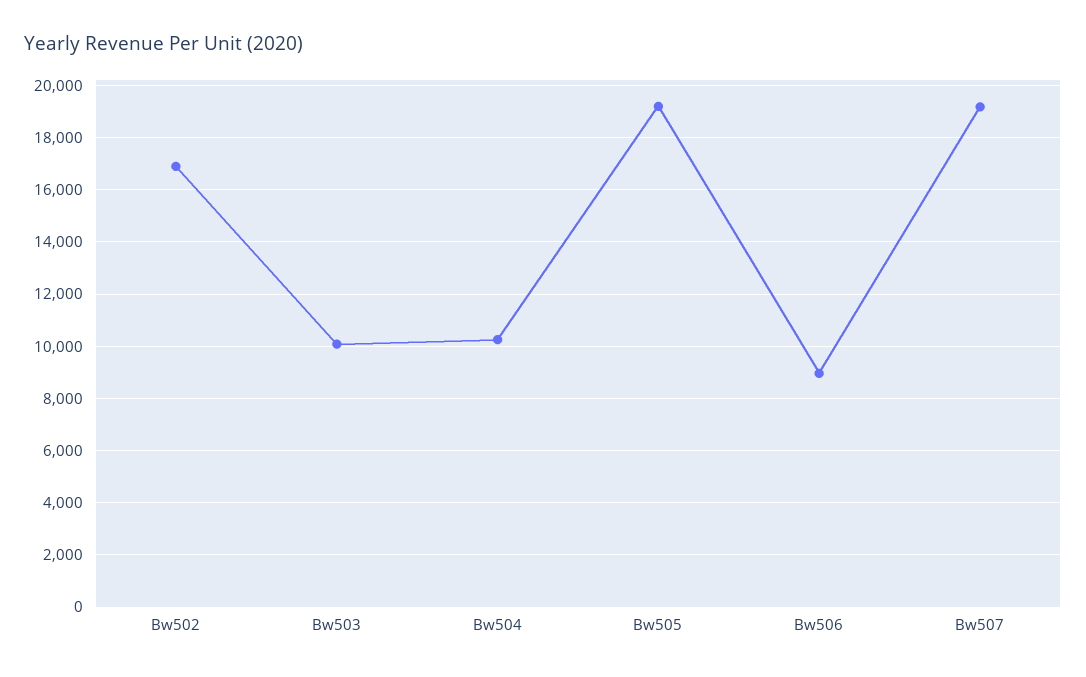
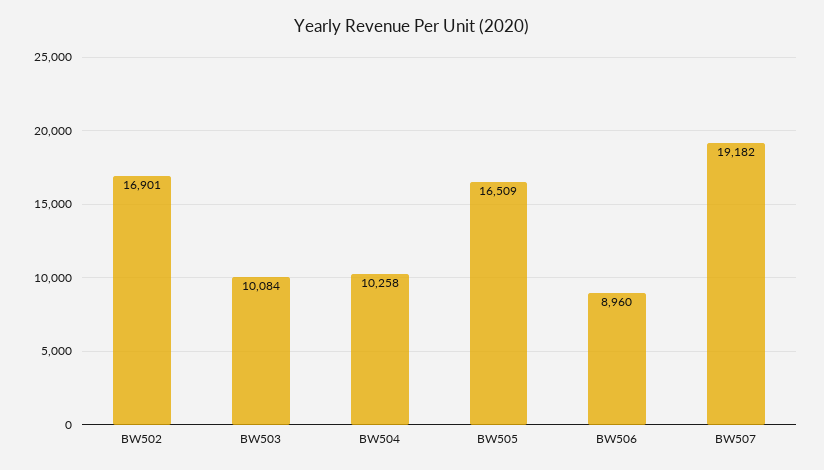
  {
    "Bw502": 16901,
    "Bw503": 10084,
    "Bw504": 10258,
-   "Bw505": 19250,
+   "Bw505": 16509,
    "Bw506": 8960,
    "Bw507": 19182
  }

